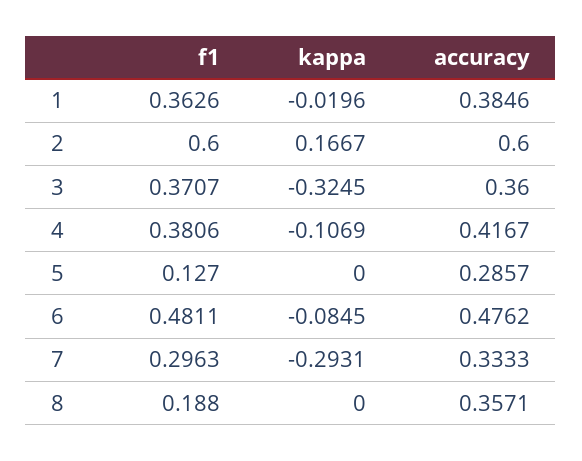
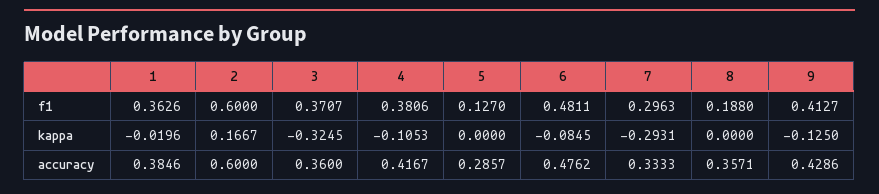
  {
    "f1": {
      "1": 0.3626,
      "2": 0.6,
      "3": 0.3707,
      "4": 0.3806,
      "5": 0.127,
      "6": 0.4811,
      "7": 0.2963,
-     "8": 0.188
+     "8": 0.188,
+     "9": 0.4127
    },
    "kappa": {
      "1": -0.0196,
      "2": 0.1667,
      "3": -0.3245,
-     "4": -0.1069,
+     "4": -0.1053,
      "5": 0,
      "6": -0.0845,
      "7": -0.2931,
-     "8": 0
+     "8": 0,
+     "9": -0.125
    },
    "accuracy": {
      "1": 0.3846,
      "2": 0.6,
      "3": 0.36,
      "4": 0.4167,
      "5": 0.2857,
      "6": 0.4762,
      "7": 0.3333,
-     "8": 0.3571
+     "8": 0.3571,
+     "9": 0.4286
    }
  }

